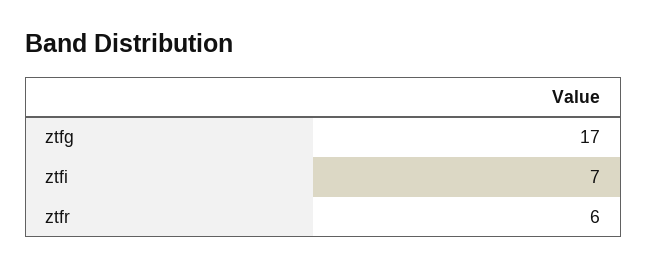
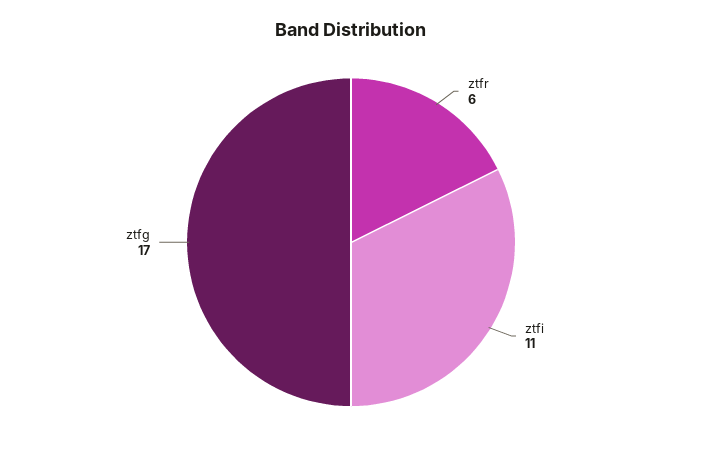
  {
    "ztfg": 17,
-   "ztfi": 7,
+   "ztfi": 11,
    "ztfr": 6
  }

